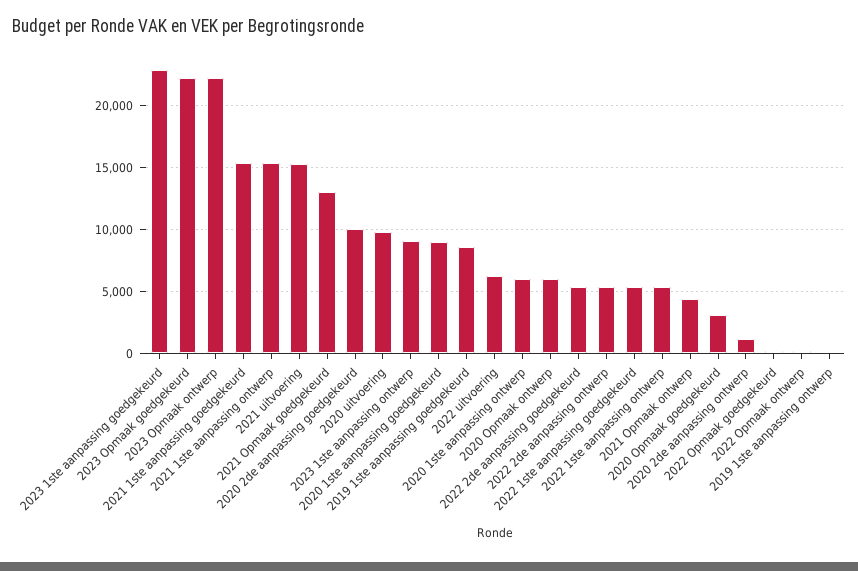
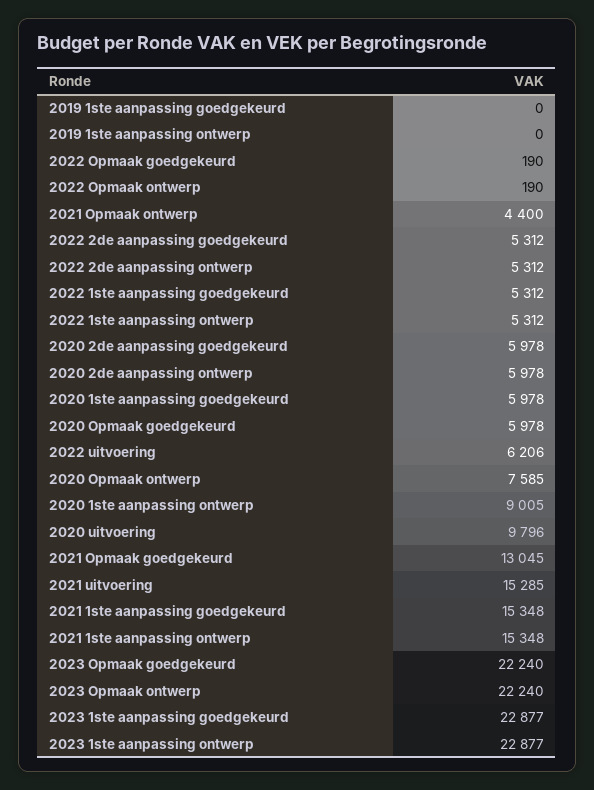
  {
    "2023 1ste aanpassing goedgekeurd": 22877,
    "2023 Opmaak goedgekeurd": 22240,
    "2023 Opmaak ontwerp": 22240,
    "2021 1ste aanpassing goedgekeurd": 15348,
    "2021 1ste aanpassing ontwerp": 15348,
    "2021 uitvoering": 15285,
    "2021 Opmaak goedgekeurd": 13045,
-   "2020 2de aanpassing goedgekeurd": 10000,
+   "2020 2de aanpassing goedgekeurd": 5978,
    "2020 uitvoering": 9796,
-   "2023 1ste aanpassing ontwerp": 9000,
+   "2023 1ste aanpassing ontwerp": 22877,
-   "2020 1ste aanpassing goedgekeurd": 9000,
+   "2020 1ste aanpassing goedgekeurd": 5978,
-   "2019 1ste aanpassing goedgekeurd": 8500,
+   "2019 1ste aanpassing goedgekeurd": 0,
    "2022 uitvoering": 6206,
-   "2020 1ste aanpassing ontwerp": 6000,
+   "2020 1ste aanpassing ontwerp": 9005,
-   "2020 Opmaak ontwerp": 6000,
+   "2020 Opmaak ontwerp": 7585,
    "2022 2de aanpassing goedgekeurd": 5312,
    "2022 2de aanpassing ontwerp": 5312,
    "2022 1ste aanpassing goedgekeurd": 5312,
    "2022 1ste aanpassing ontwerp": 5312,
    "2021 Opmaak ontwerp": 4400,
-   "2020 Opmaak goedgekeurd": 3000,
+   "2020 Opmaak goedgekeurd": 5978,
-   "2020 2de aanpassing ontwerp": 1000,
+   "2020 2de aanpassing ontwerp": 5978,
    "2022 Opmaak goedgekeurd": 190,
    "2022 Opmaak ontwerp": 190,
    "2019 1ste aanpassing ontwerp": 0
  }

